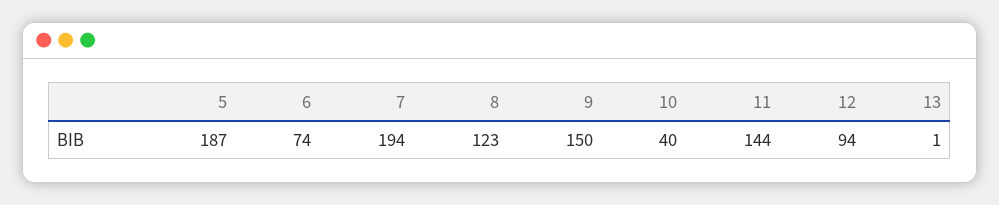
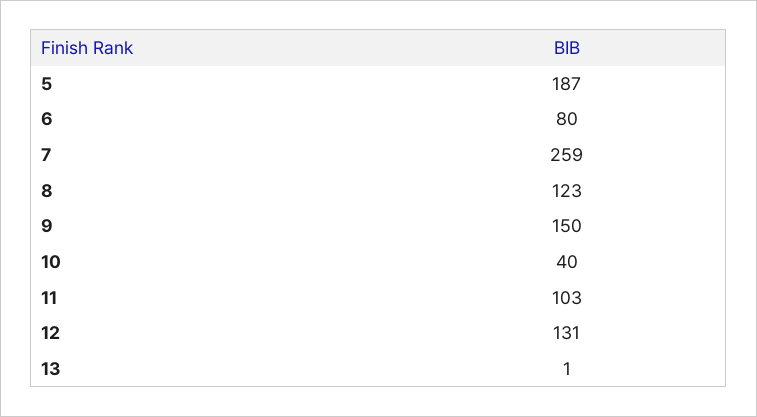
  {
    "5": 187,
-   "6": 74,
+   "6": 80,
-   "7": 194,
+   "7": 259,
    "8": 123,
    "9": 150,
    "10": 40,
-   "11": 144,
+   "11": 103,
-   "12": 94,
+   "12": 131,
    "13": 1
  }

